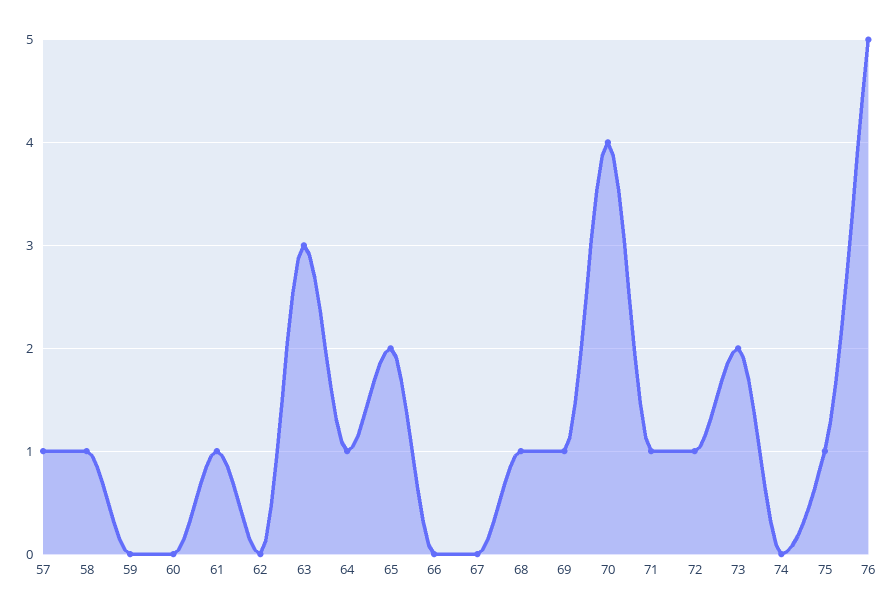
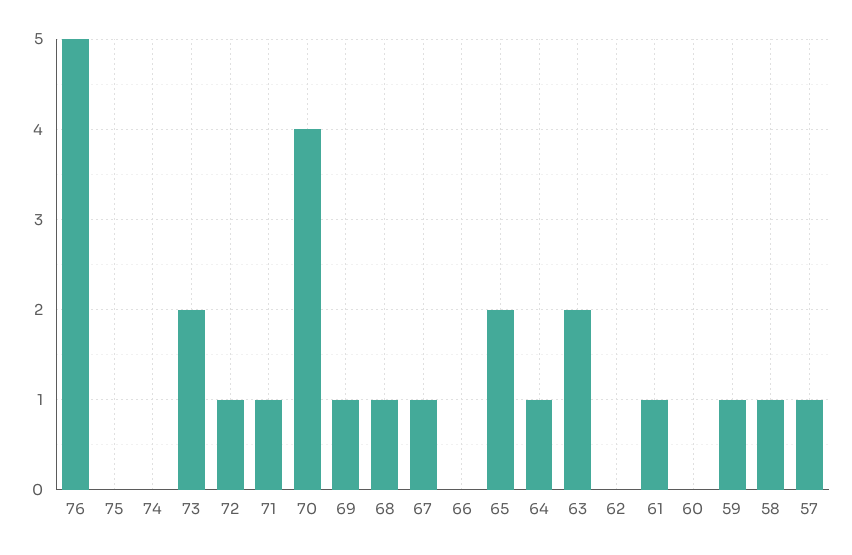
  {
    "57": 1,
    "58": 1,
-   "59": 0,
+   "59": 1,
    "60": 0,
    "61": 1,
    "62": 0,
-   "63": 3,
+   "63": 2,
    "64": 1,
    "65": 2,
    "66": 0,
-   "67": 0,
+   "67": 1,
    "68": 1,
    "69": 1,
    "70": 4,
    "71": 1,
    "72": 1,
    "73": 2,
    "74": 0,
-   "75": 1,
+   "75": 0,
    "76": 5
  }

